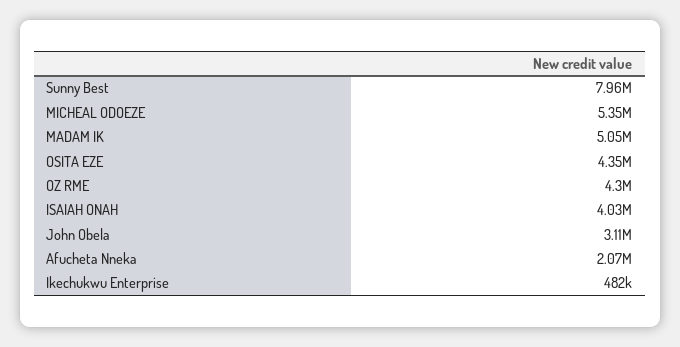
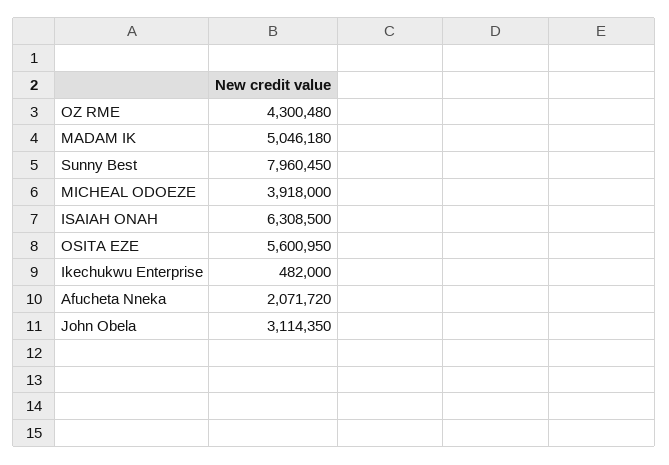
  {
    "Sunny Best": 7960450,
-   "MICHEAL ODOEZE": 5350000,
+   "MICHEAL ODOEZE": 3918000,
    "MADAM IK": 5046180,
-   "OSITA EZE": 4350000,
+   "OSITA EZE": 5600950,
    "OZ RME": 4300480,
-   "ISAIAH ONAH": 4030000,
+   "ISAIAH ONAH": 6308500,
    "John Obela": 3114350,
    "Afucheta Nneka": 2071720,
    "Ikechukwu Enterprise": 482000
  }

